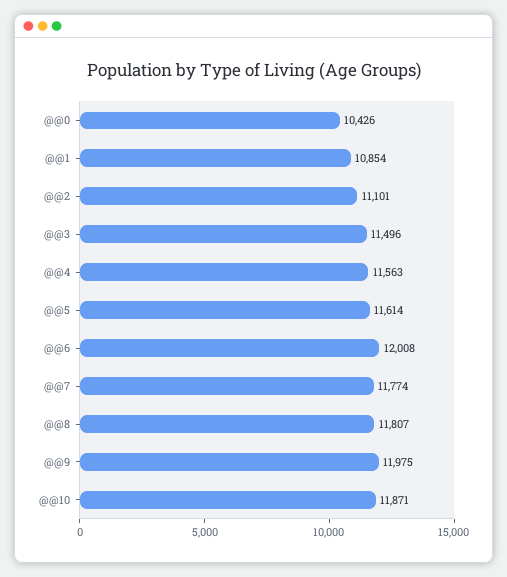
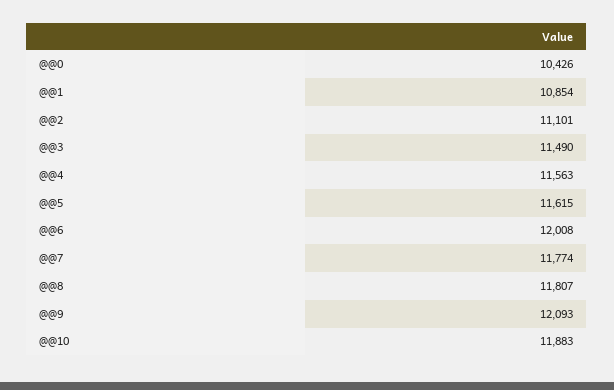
  {
    "@@0": 10426,
    "@@1": 10854,
    "@@2": 11101,
-   "@@3": 11496,
+   "@@3": 11490,
    "@@4": 11563,
-   "@@5": 11614,
+   "@@5": 11615,
    "@@6": 12008,
    "@@7": 11774,
    "@@8": 11807,
-   "@@9": 11975,
+   "@@9": 12093,
-   "@@10": 11871
+   "@@10": 11883
  }

